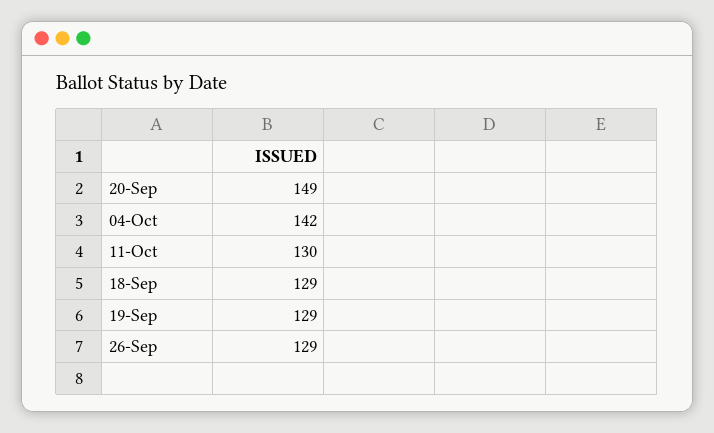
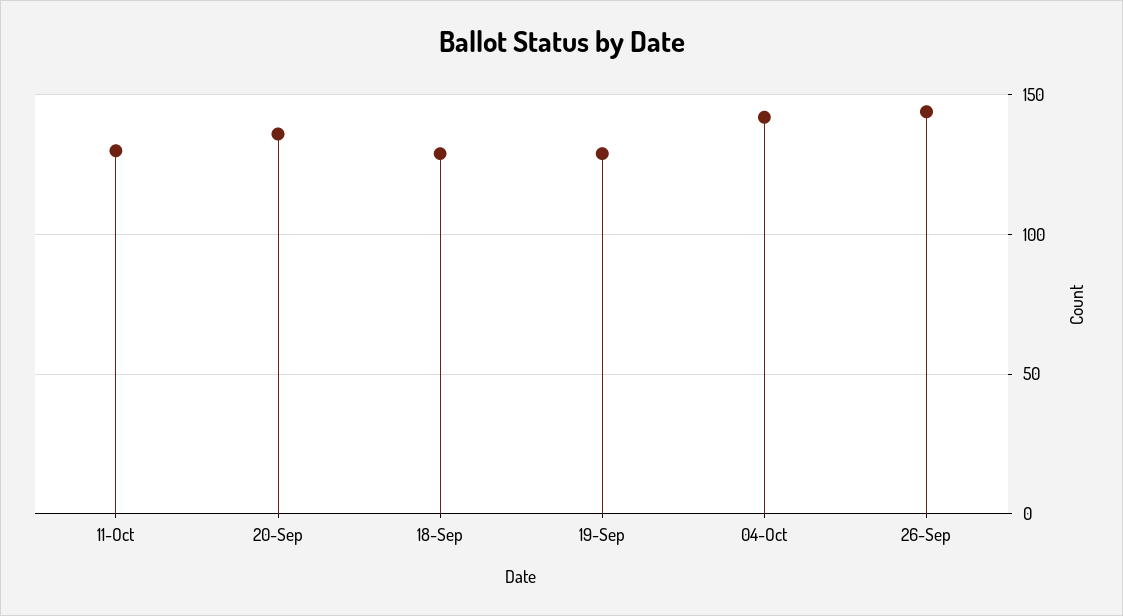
  {
-   "20-Sep": 149,
+   "20-Sep": 135,
    "04-Oct": 142,
    "11-Oct": 130,
    "18-Sep": 129,
    "19-Sep": 129,
-   "26-Sep": 129
+   "26-Sep": 145
  }

